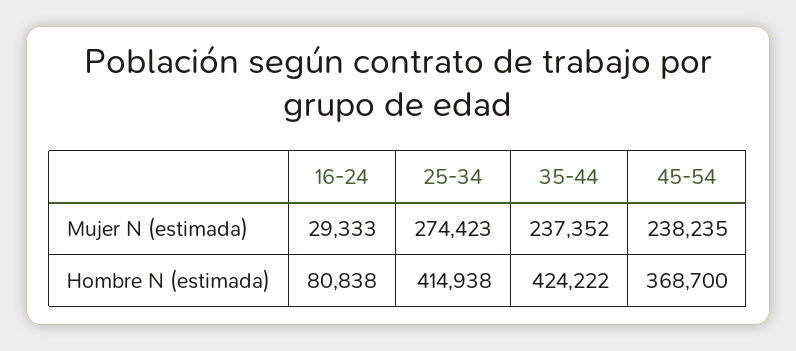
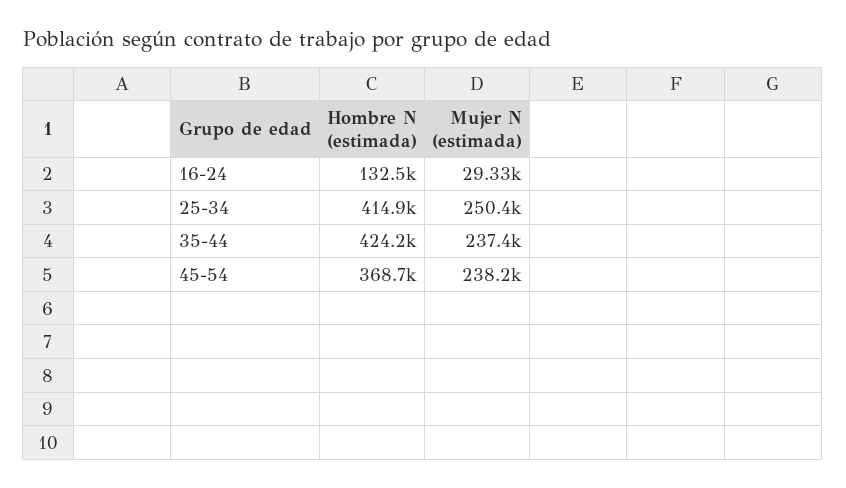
  {
    "16-24": {
      "Mujer N (estimada)": 29333,
-     "Hombre N (estimada)": 80838
+     "Hombre N (estimada)": 132500
    },
    "25-34": {
-     "Mujer N (estimada)": 274423,
+     "Mujer N (estimada)": 250400,
      "Hombre N (estimada)": 414938
    },
    "35-44": {
      "Mujer N (estimada)": 237352,
      "Hombre N (estimada)": 424222
    },
    "45-54": {
      "Mujer N (estimada)": 238235,
      "Hombre N (estimada)": 368700
    }
  }

